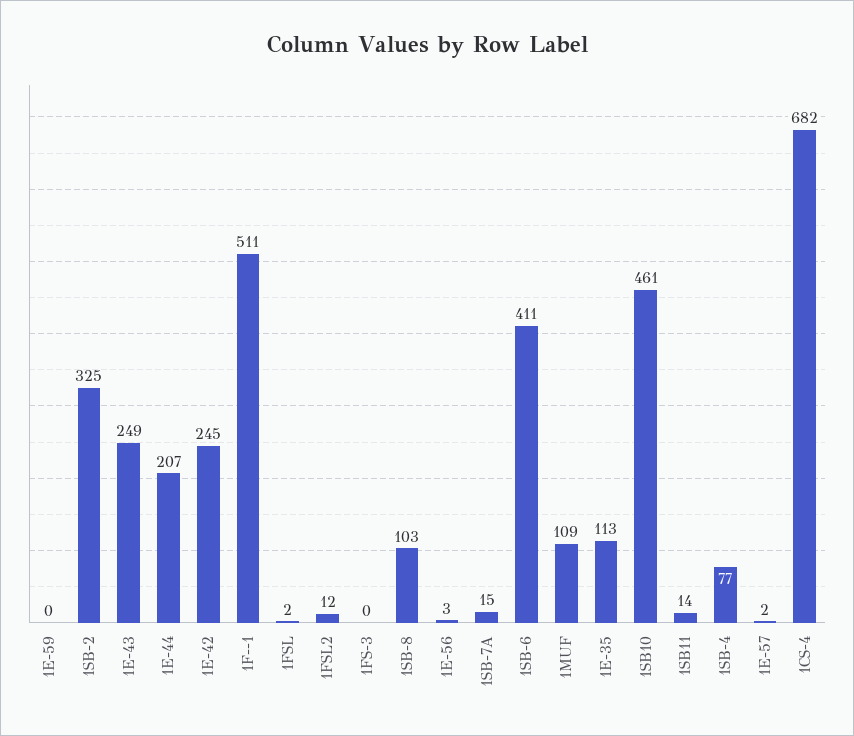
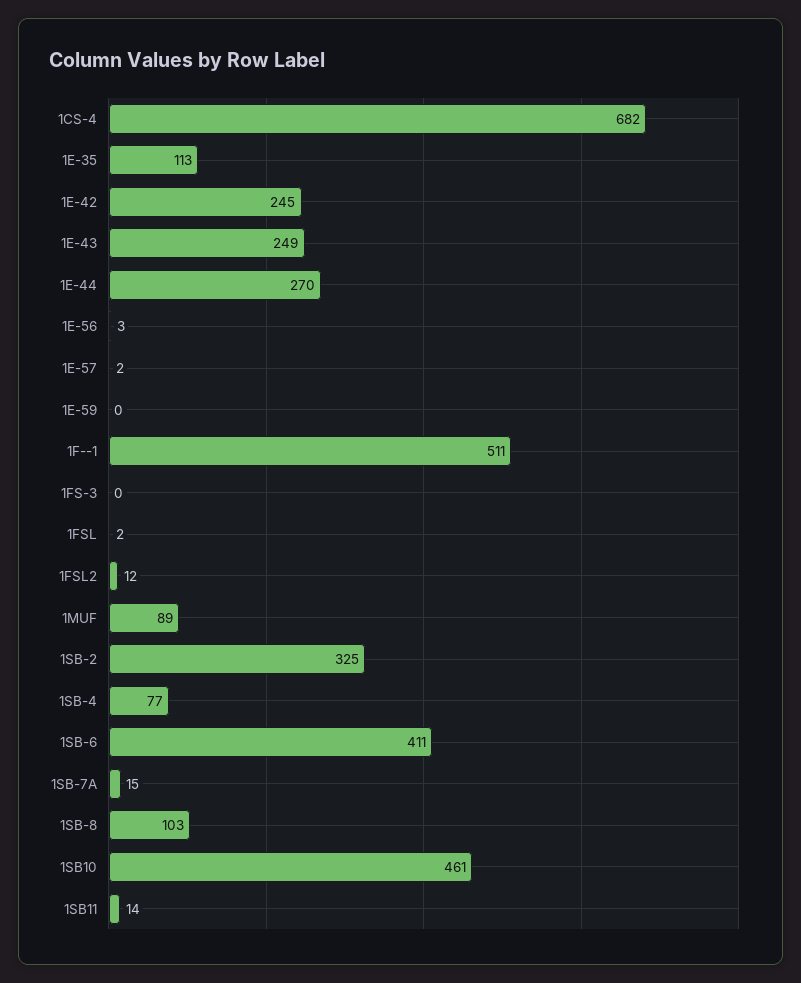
  {
    "1E-59": 0,
    "1SB-2": 325,
    "1E-43": 249,
-   "1E-44": 207,
+   "1E-44": 270,
    "1E-42": 245,
    "1F--1": 511,
    "1FSL": 2,
    "1FSL2": 12,
    "1FS-3": 0,
    "1SB-8": 103,
    "1E-56": 3,
    "1SB-7A": 15,
    "1SB-6": 411,
-   "1MUF": 109,
+   "1MUF": 89,
    "1E-35": 113,
    "1SB10": 461,
    "1SB11": 14,
    "1SB-4": 77,
    "1E-57": 2,
    "1CS-4": 682
  }

